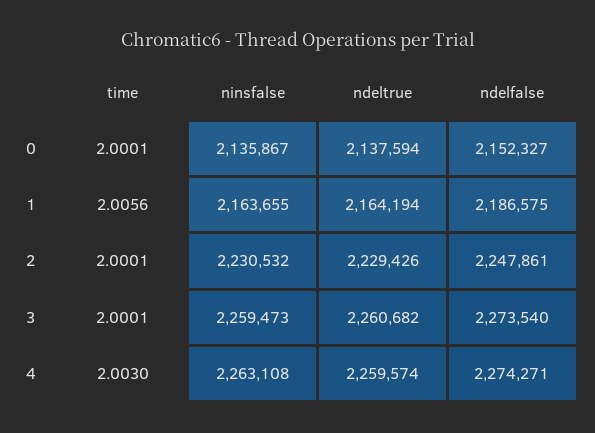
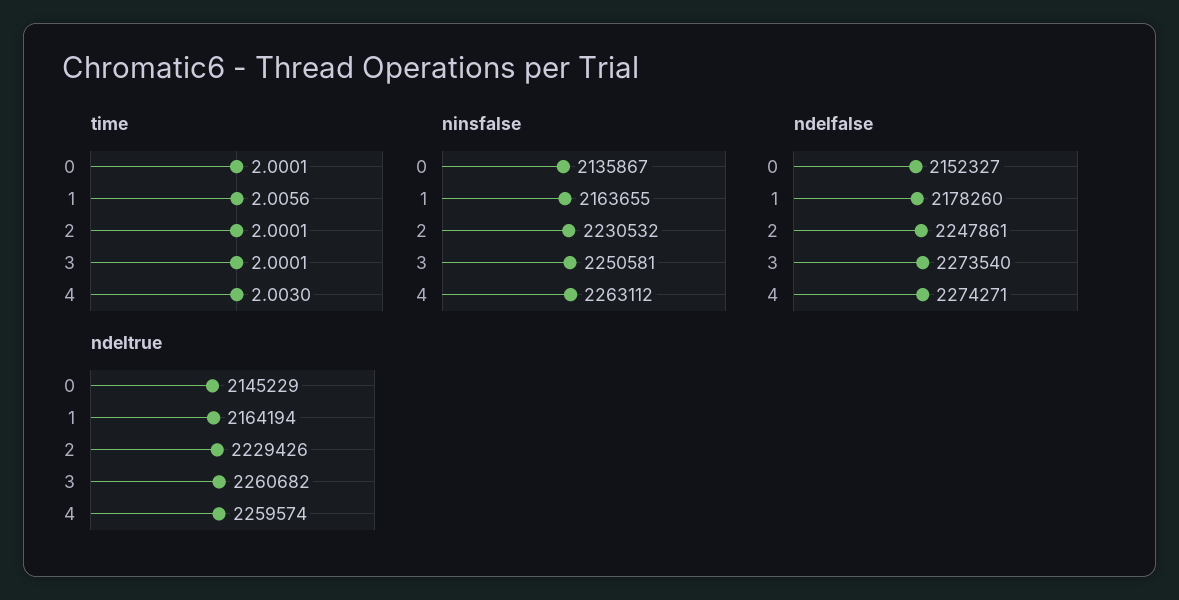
  {
    "time": {
      "0": 2.0001,
      "1": 2.0056,
      "2": 2.0001,
      "3": 2.0001,
      "4": 2.003
    },
    "ninsfalse": {
      "0": 2135867,
      "1": 2163655,
      "2": 2230532,
-     "3": 2259473,
+     "3": 2250581,
-     "4": 2263108
+     "4": 2263112
    },
    "ndeltrue": {
-     "0": 2137594,
+     "0": 2145229,
      "1": 2164194,
      "2": 2229426,
      "3": 2260682,
      "4": 2259574
    },
    "ndelfalse": {
      "0": 2152327,
-     "1": 2186575,
+     "1": 2178260,
      "2": 2247861,
      "3": 2273540,
      "4": 2274271
    }
  }

